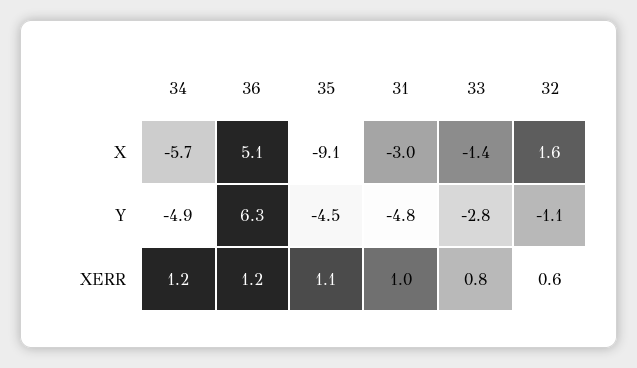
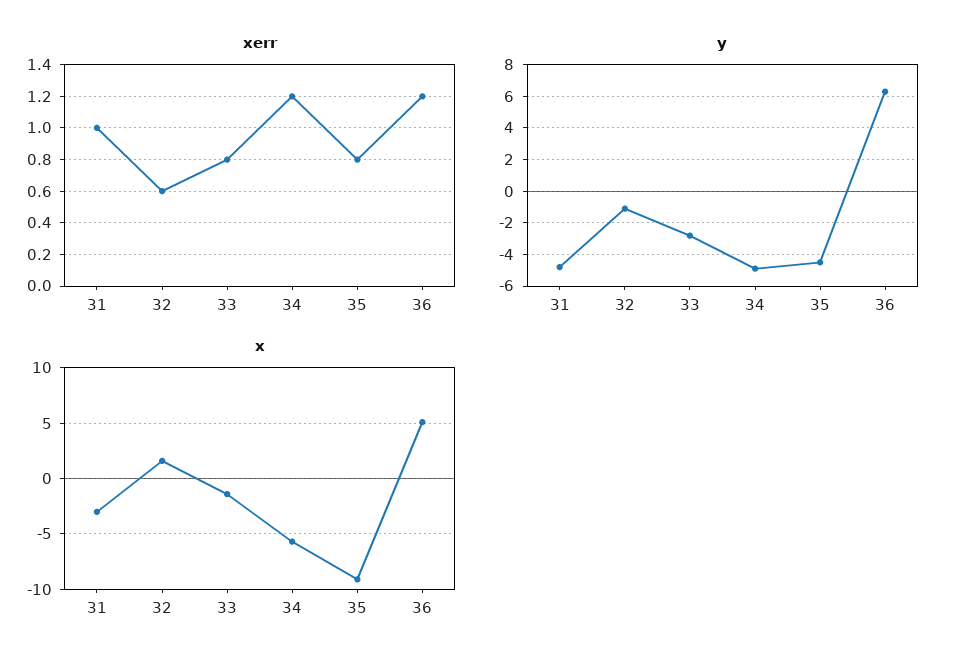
  {
    "X": {
      "34": -5.7,
      "36": 5.1,
      "35": -9.1,
      "31": -3,
      "33": -1.4,
      "32": 1.6
    },
    "Y": {
      "34": -4.9,
      "36": 6.3,
      "35": -4.5,
      "31": -4.8,
      "33": -2.8,
      "32": -1.1
    },
    "XERR": {
      "34": 1.2,
      "36": 1.2,
-     "35": 1.1,
+     "35": 0.8,
      "31": 1,
      "33": 0.8,
      "32": 0.6
    }
  }

